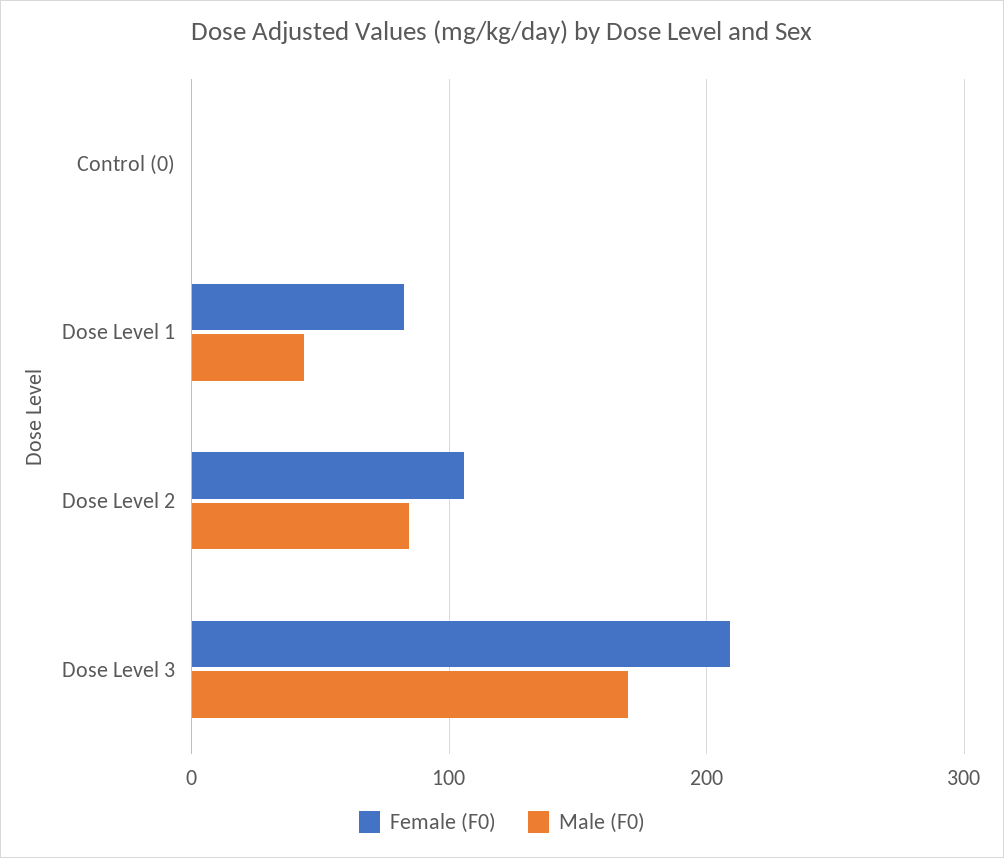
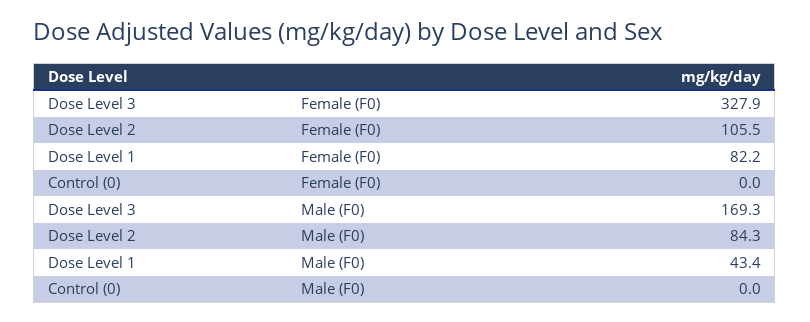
  {
    "Female (F0)": {
      "Control (0)": 0,
      "Dose Level 1": 82.2,
      "Dose Level 2": 105.5,
-     "Dose Level 3": 210
+     "Dose Level 3": 327.9
    },
    "Male (F0)": {
      "Control (0)": 0,
      "Dose Level 1": 43.4,
      "Dose Level 2": 84.3,
      "Dose Level 3": 169.3
    }
  }

